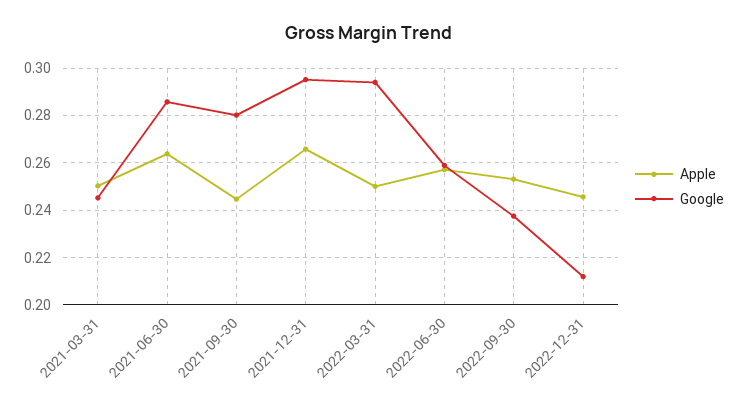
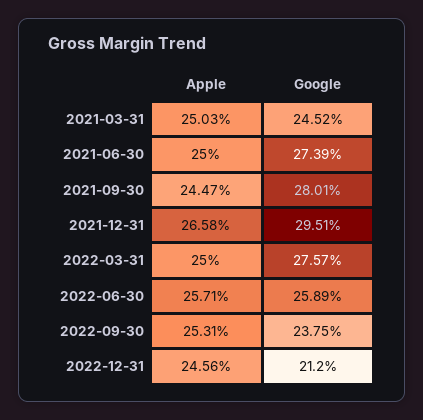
  {
    "Apple": {
      "2021-03-31": 0.2503,
-     "2021-06-30": 0.265,
+     "2021-06-30": 0.25,
      "2021-09-30": 0.2447,
      "2021-12-31": 0.2658,
      "2022-03-31": 0.25,
      "2022-06-30": 0.2571,
      "2022-09-30": 0.2531,
      "2022-12-31": 0.2456
    },
    "Google": {
      "2021-03-31": 0.2452,
-     "2021-06-30": 0.285,
+     "2021-06-30": 0.2739,
      "2021-09-30": 0.2801,
      "2021-12-31": 0.2951,
-     "2022-03-31": 0.295,
+     "2022-03-31": 0.2757,
      "2022-06-30": 0.2589,
      "2022-09-30": 0.2375,
      "2022-12-31": 0.212
    }
  }

